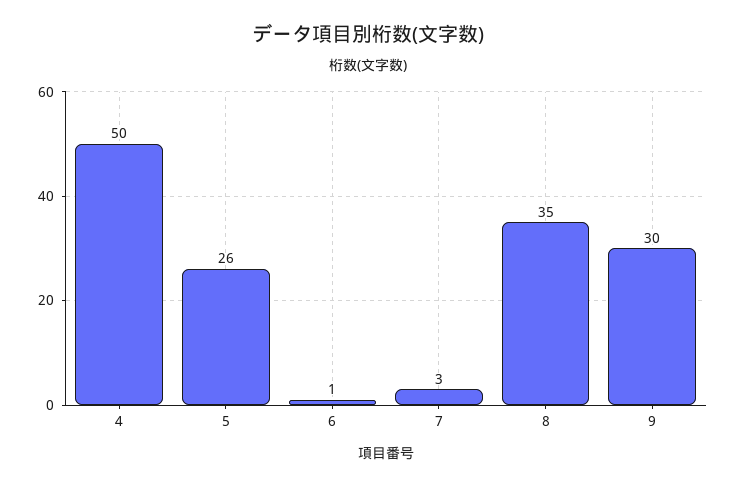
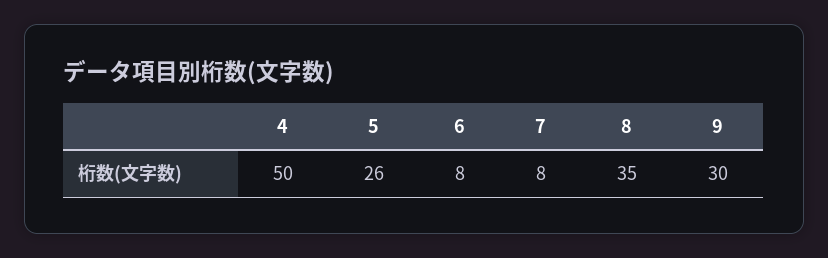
  {
    "4": 50,
    "5": 26,
-   "6": 1,
+   "6": 8,
-   "7": 3,
+   "7": 8,
    "8": 35,
    "9": 30
  }

